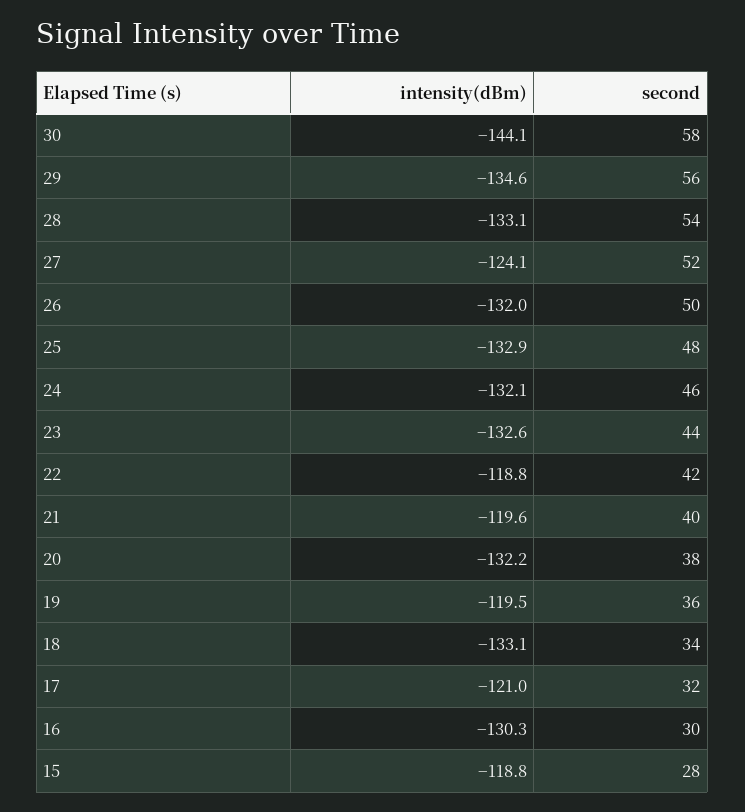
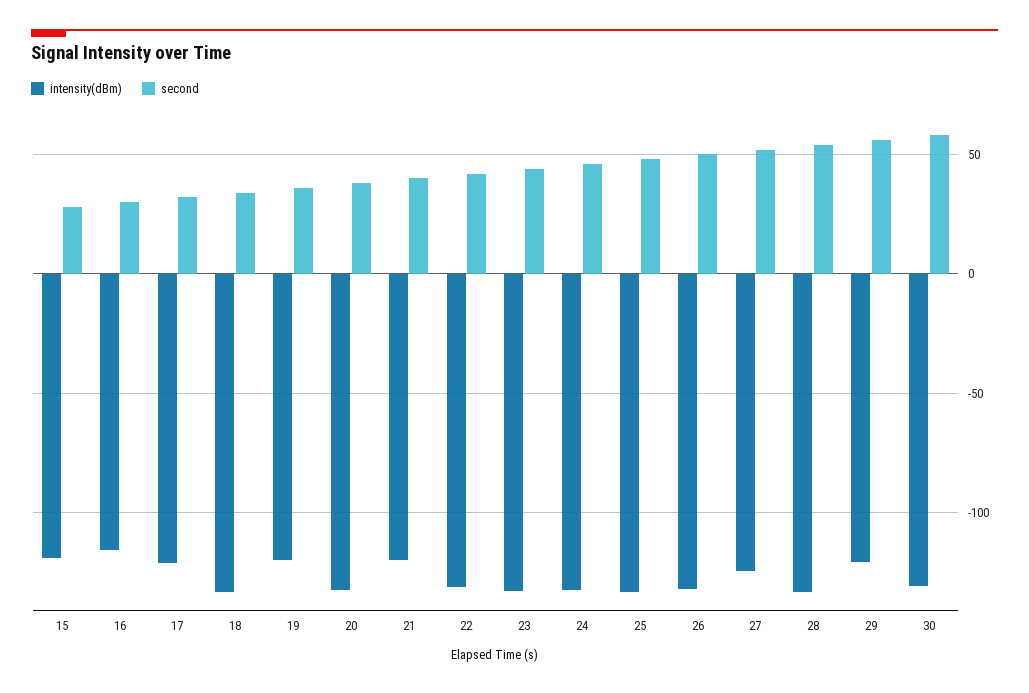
  {
    "intensity(dBm)": {
-     "30": -144.1,
+     "30": -130,
-     "29": -134.6,
+     "29": -120,
      "28": -133.1,
      "27": -124.1,
      "26": -132,
      "25": -132.9,
      "24": -132.1,
      "23": -132.6,
-     "22": -118.8,
+     "22": -130,
      "21": -119.6,
      "20": -132.2,
      "19": -119.5,
      "18": -133.1,
      "17": -121,
-     "16": -130.3,
+     "16": -115,
      "15": -118.8
    },
    "second": {
      "30": 58,
      "29": 56,
      "28": 54,
      "27": 52,
      "26": 50,
      "25": 48,
      "24": 46,
      "23": 44,
      "22": 42,
      "21": 40,
      "20": 38,
      "19": 36,
      "18": 34,
      "17": 32,
      "16": 30,
      "15": 28
    }
  }

